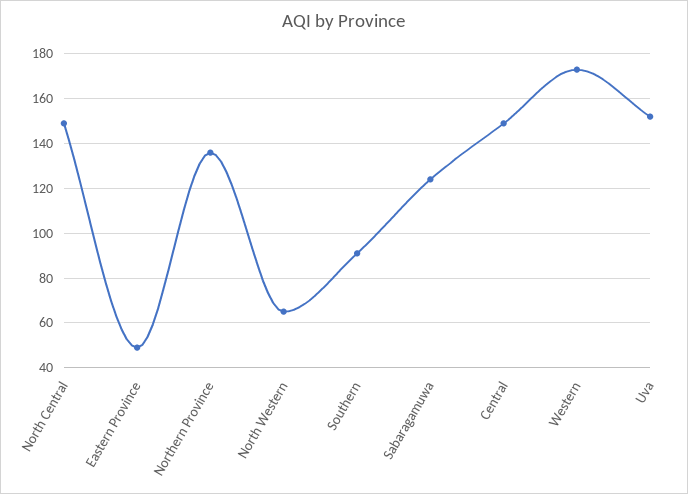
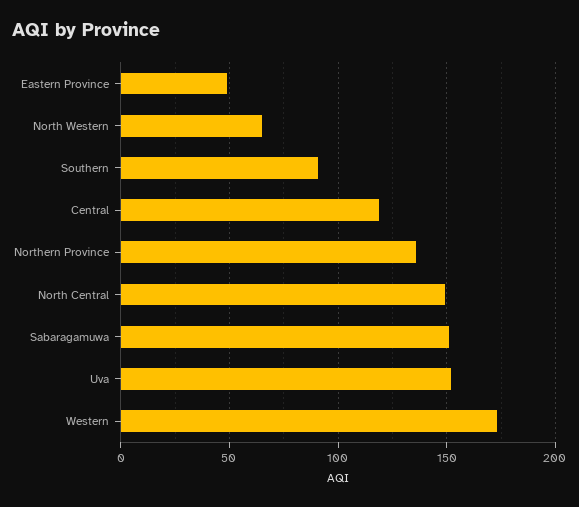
  {
    "North Central": 150,
    "Eastern Province": 50,
    "Northern Province": 135,
    "North Western": 65,
    "Southern": 90,
-   "Sabaragamuwa": 125,
+   "Sabaragamuwa": 150,
-   "Central": 150,
+   "Central": 120,
    "Western": 175,
    "Uva": 150
  }

